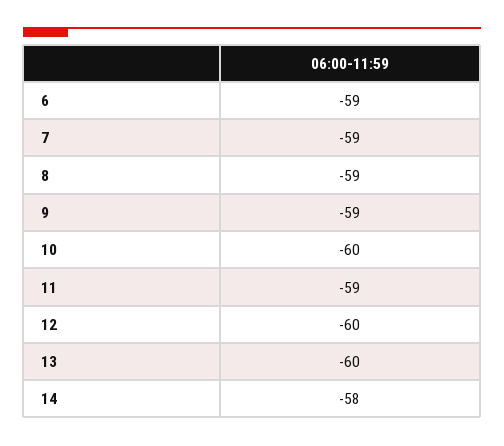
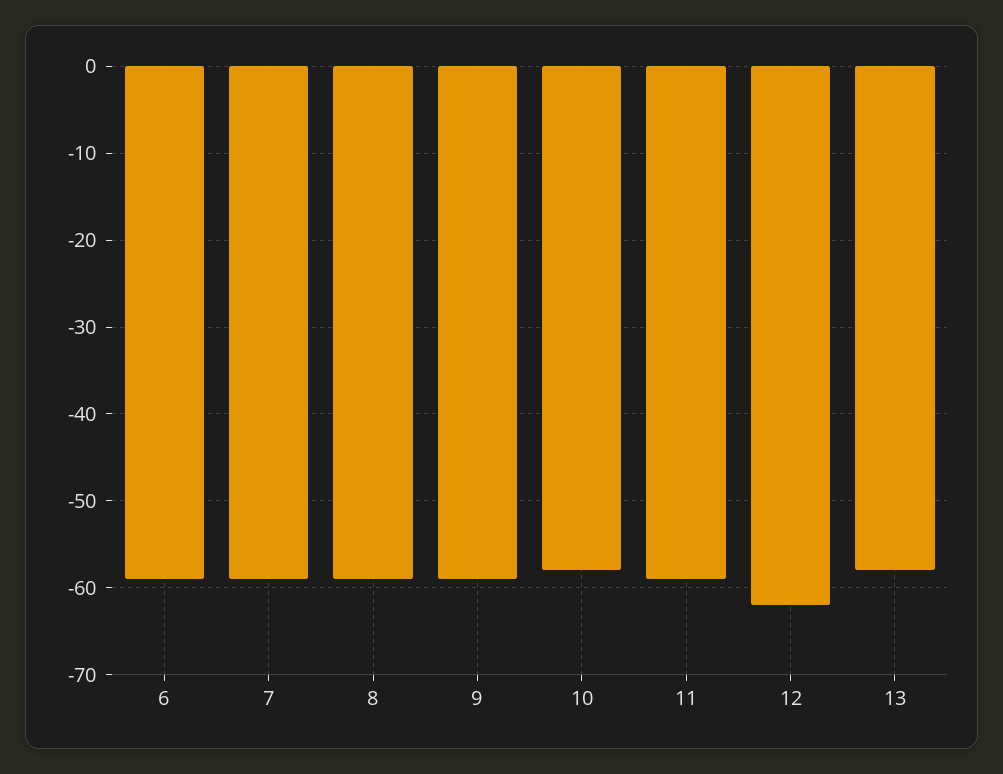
  {
    "6": -59,
    "7": -59,
    "8": -59,
    "9": -59,
-   "10": -60,
+   "10": -58,
    "11": -59,
-   "12": -60,
+   "12": -62,
-   "13": -60,
+   "13": -58
-   "14": -58
  }

